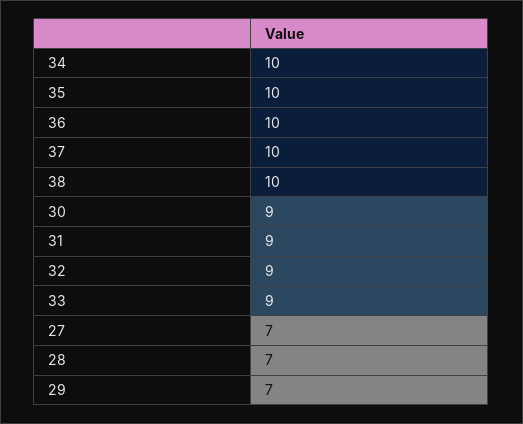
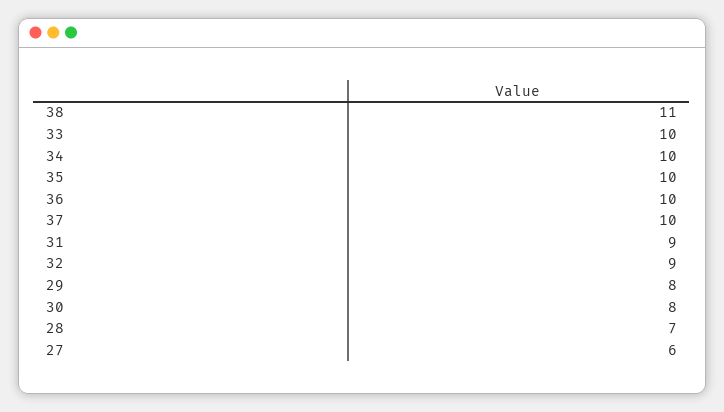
  {
    "34": 10,
    "35": 10,
    "36": 10,
    "37": 10,
-   "38": 10,
+   "38": 11,
-   "30": 9,
+   "30": 8,
    "31": 9,
    "32": 9,
-   "33": 9,
+   "33": 10,
-   "27": 7,
+   "27": 6,
    "28": 7,
-   "29": 7
+   "29": 8
  }

